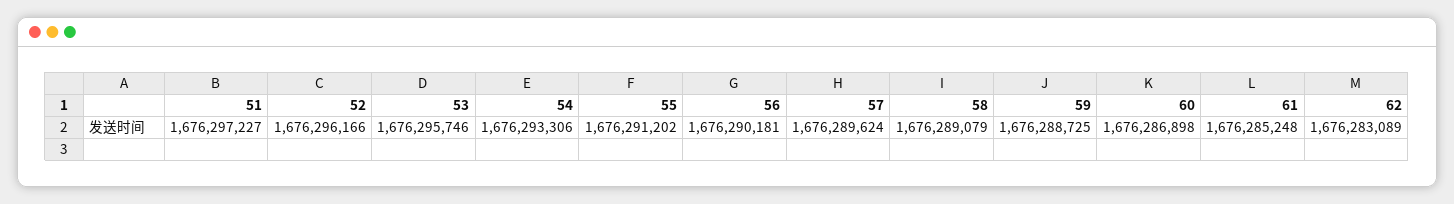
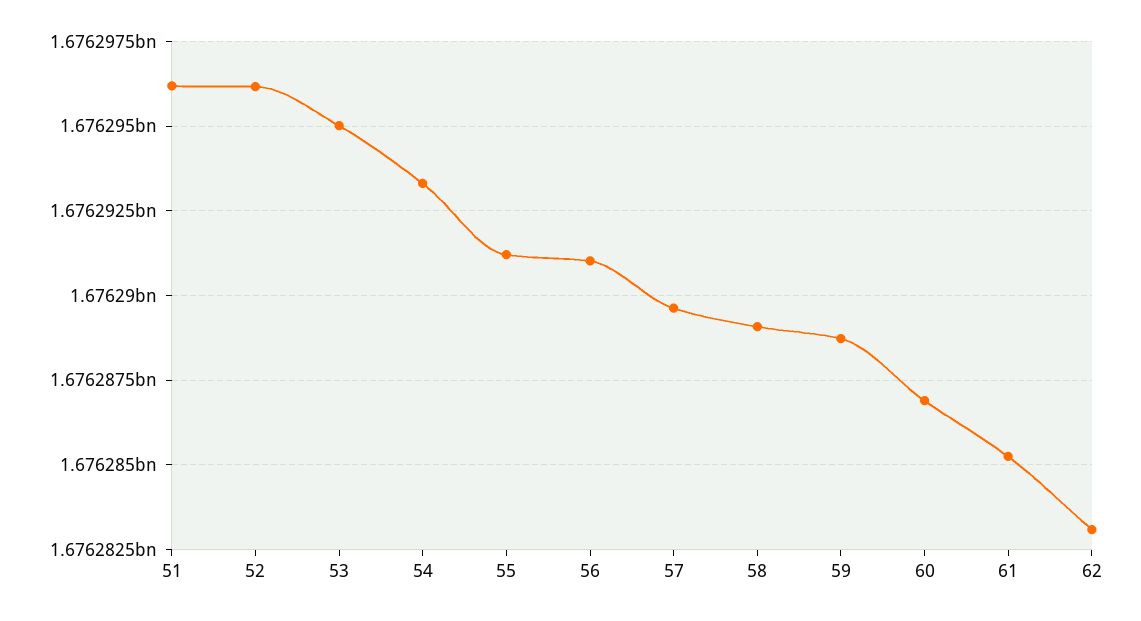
  {
-   "51": 1676297227,
+   "51": 1676296250,
    "52": 1676296166,
-   "53": 1676295746,
+   "53": 1676295000,
    "54": 1676293306,
    "55": 1676291202,
-   "56": 1676290181,
+   "56": 1676291000,
    "57": 1676289624,
    "58": 1676289079,
    "59": 1676288725,
    "60": 1676286898,
    "61": 1676285248,
    "62": 1676283089
  }

